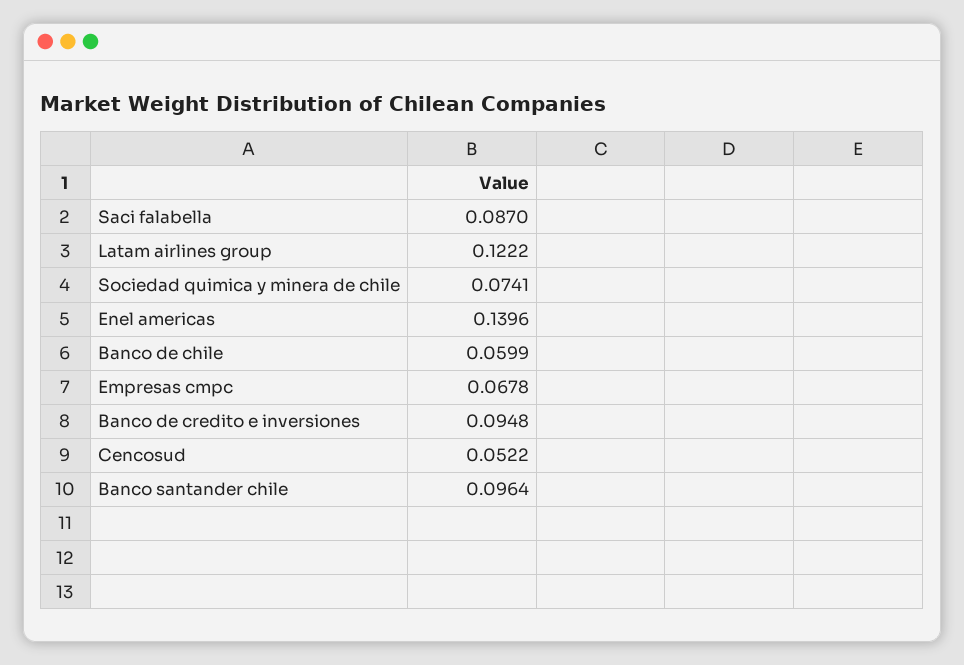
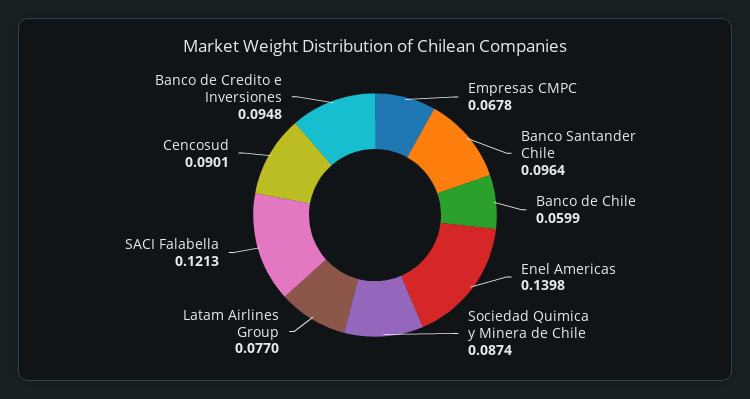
  {
-   "Saci falabella": 0.087,
+   "Saci falabella": 0.1213,
-   "Latam airlines group": 0.1222,
+   "Latam airlines group": 0.077,
-   "Sociedad quimica y minera de chile": 0.0741,
+   "Sociedad quimica y minera de chile": 0.0874,
-   "Enel americas": 0.1396,
+   "Enel americas": 0.1398,
    "Banco de chile": 0.0599,
    "Empresas cmpc": 0.0678,
    "Banco de credito e inversiones": 0.0948,
-   "Cencosud": 0.0522,
+   "Cencosud": 0.0901,
    "Banco santander chile": 0.0964
  }

